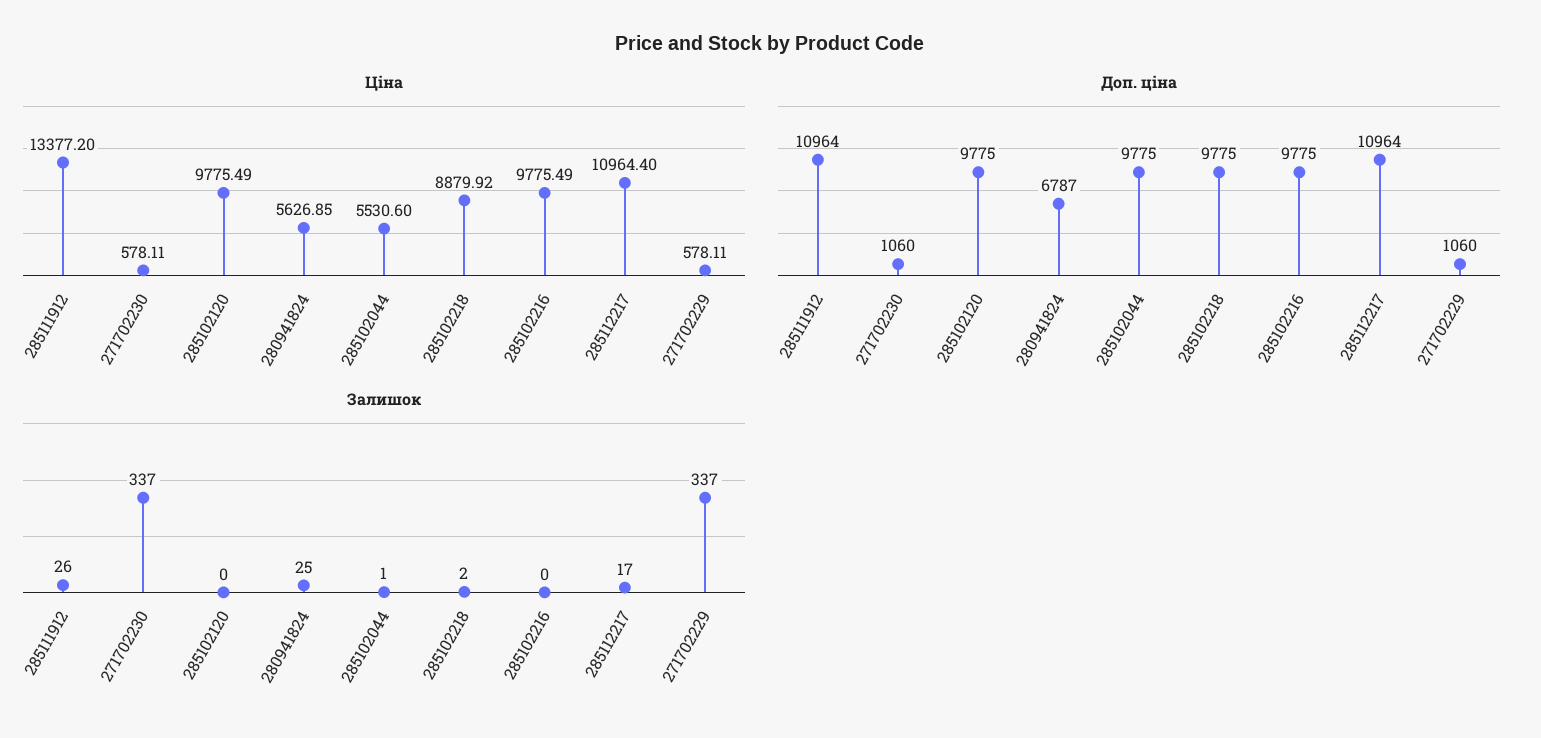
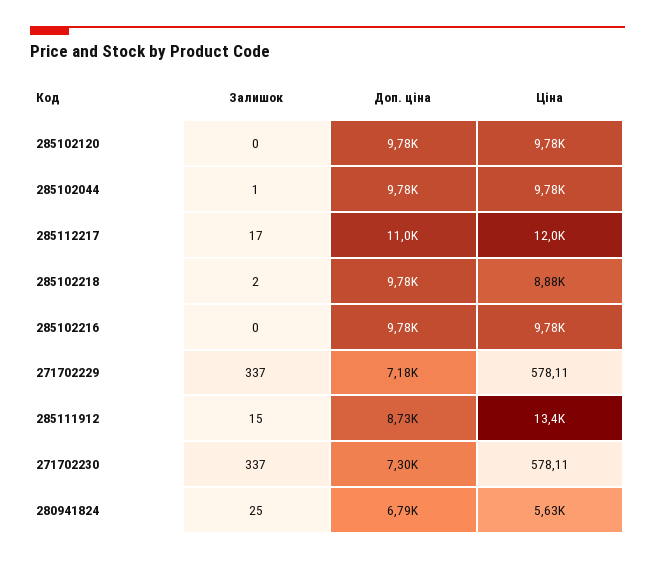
  {
    "Ціна": {
      "285111912": 13377.2,
      "271702230": 578.11,
      "285102120": 9775.49,
      "280941824": 5626.85,
-     "285102044": 5530.6,
+     "285102044": 9780,
      "285102218": 8879.92,
      "285102216": 9775.49,
-     "285112217": 10964.4,
+     "285112217": 12000,
      "271702229": 578.11
    },
    "Доп. ціна": {
-     "285111912": 10964,
+     "285111912": 8730,
-     "271702230": 1060,
+     "271702230": 7300,
      "285102120": 9775,
      "280941824": 6787,
      "285102044": 9775,
      "285102218": 9775,
      "285102216": 9775,
      "285112217": 10964,
-     "271702229": 1060
+     "271702229": 7180
    },
    "Залишок": {
-     "285111912": 26,
+     "285111912": 15,
      "271702230": 337,
      "285102120": 0,
      "280941824": 25,
      "285102044": 1,
      "285102218": 2,
      "285102216": 0,
      "285112217": 17,
      "271702229": 337
    }
  }

